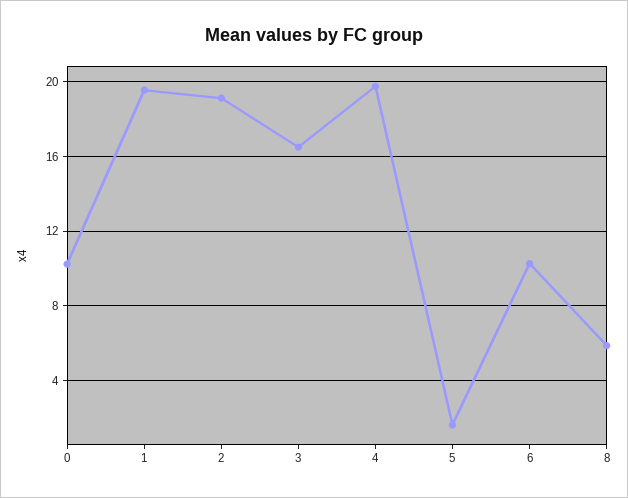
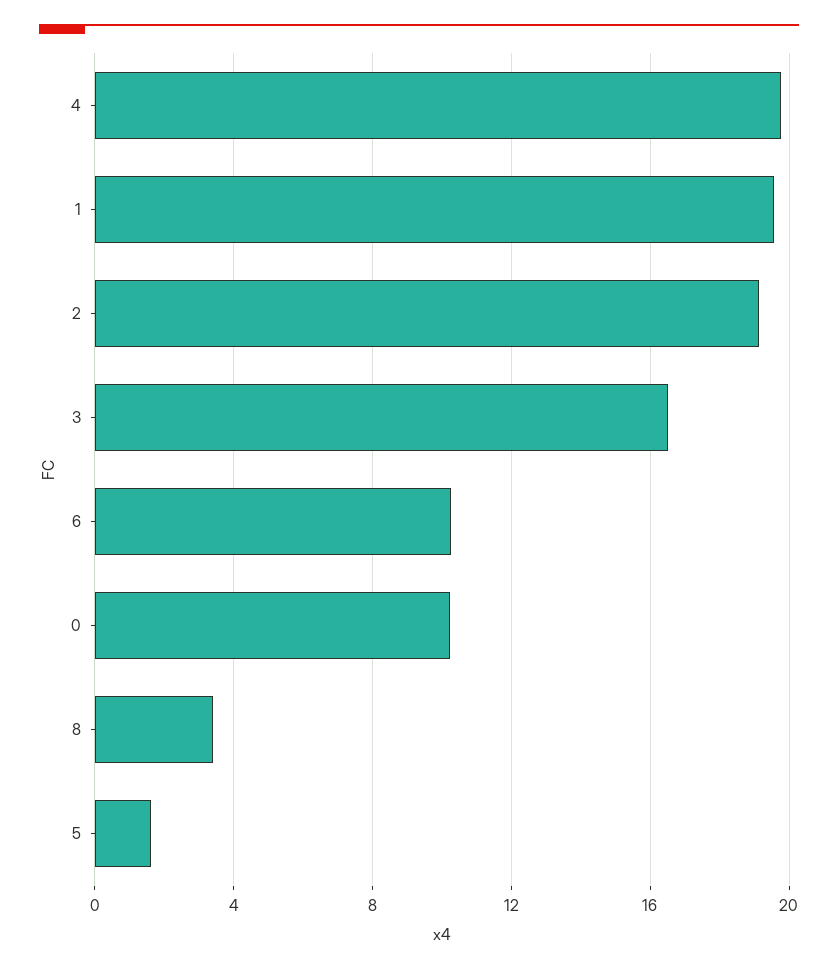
  {
    "0": 10,
    "1": 19.5,
    "2": 19,
    "3": 16.5,
    "4": 20,
    "5": 1.5,
    "6": 10.5,
-   "8": 6
+   "8": 3.5
  }

